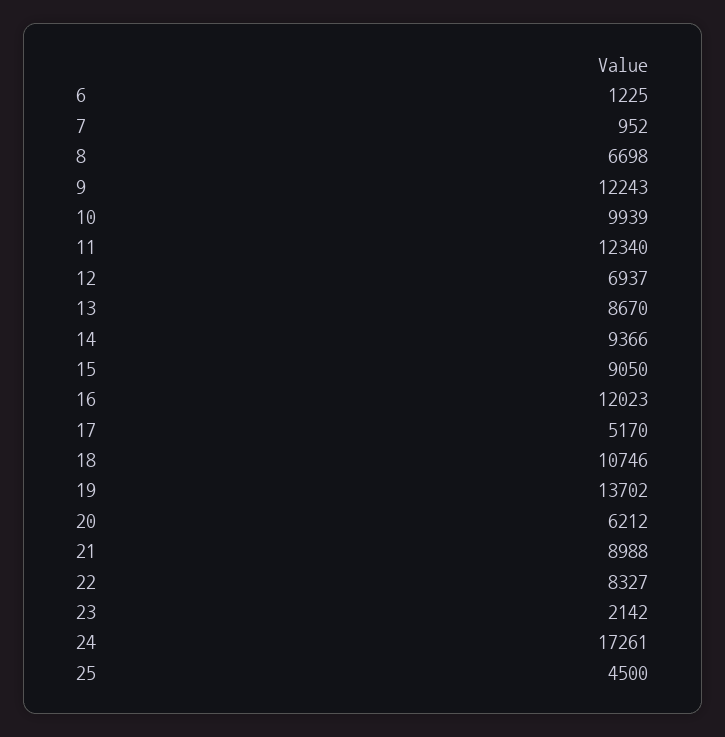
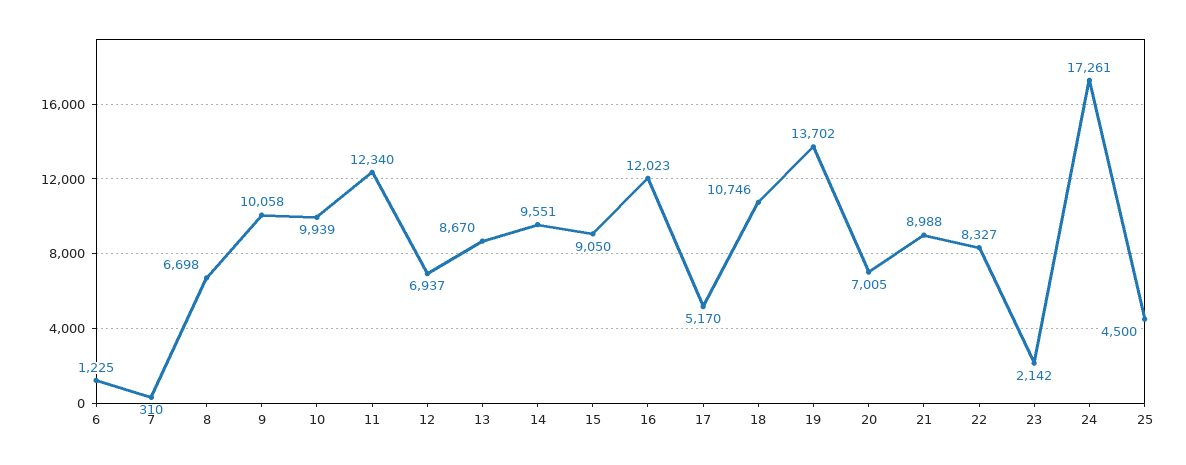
  {
    "6": 1225,
-   "7": 952,
+   "7": 310,
    "8": 6698,
-   "9": 12243,
+   "9": 10058,
    "10": 9939,
    "11": 12340,
    "12": 6937,
    "13": 8670,
-   "14": 9366,
+   "14": 9551,
    "15": 9050,
    "16": 12023,
    "17": 5170,
    "18": 10746,
    "19": 13702,
-   "20": 6212,
+   "20": 7005,
    "21": 8988,
    "22": 8327,
    "23": 2142,
    "24": 17261,
    "25": 4500
  }

